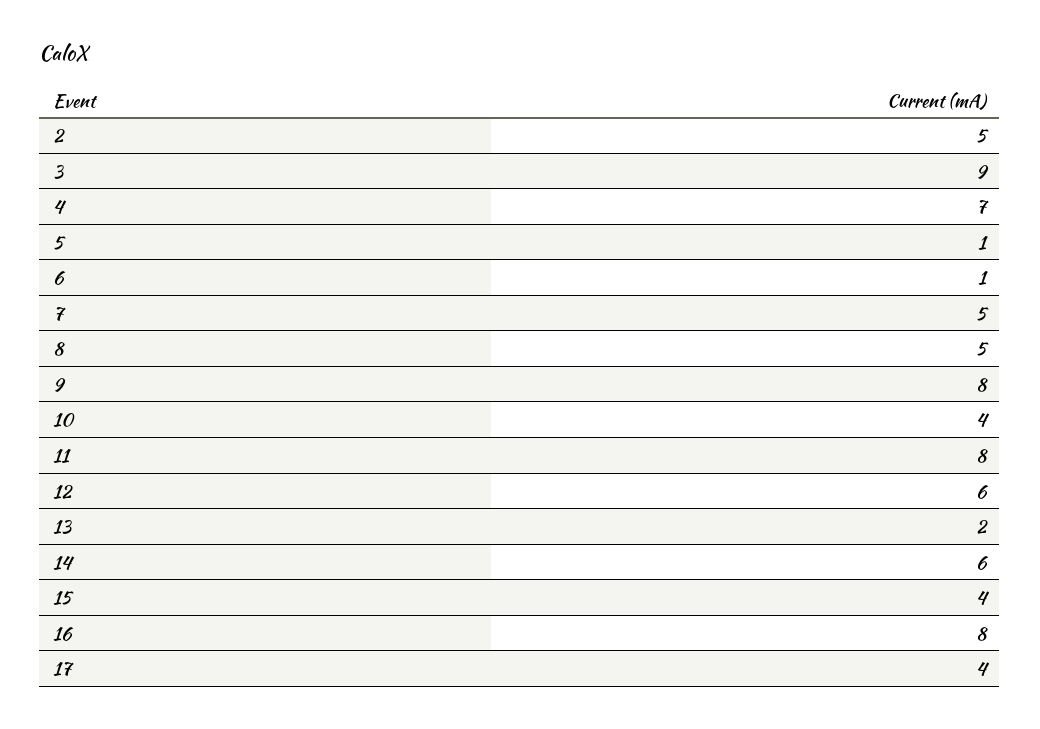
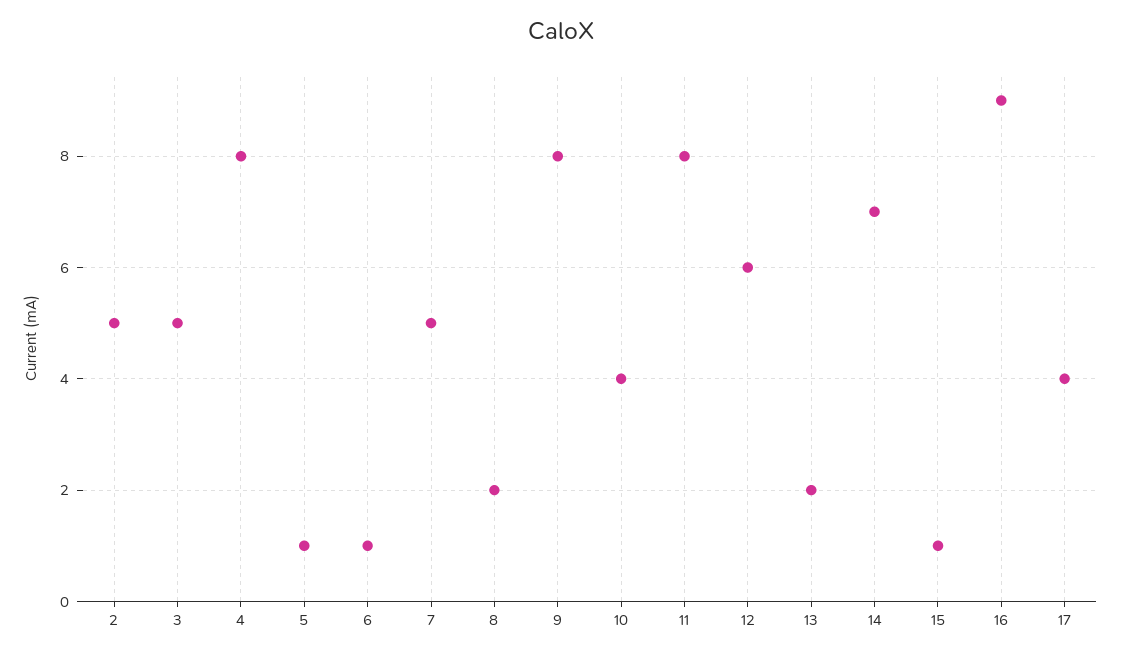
  {
    "2": 5,
-   "3": 9,
+   "3": 5,
-   "4": 7,
+   "4": 8,
    "5": 1,
    "6": 1,
    "7": 5,
-   "8": 5,
+   "8": 2,
    "9": 8,
    "10": 4,
    "11": 8,
    "12": 6,
    "13": 2,
-   "14": 6,
+   "14": 7,
-   "15": 4,
+   "15": 1,
-   "16": 8,
+   "16": 9,
    "17": 4
  }

